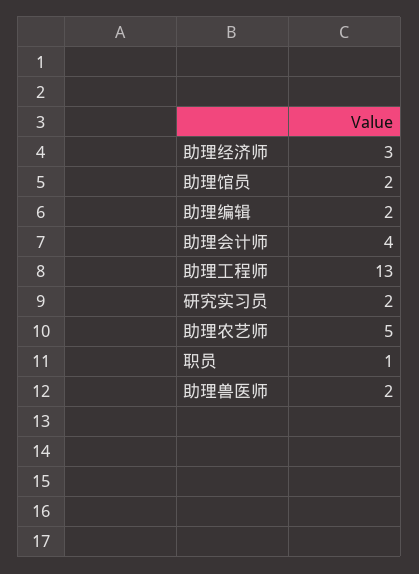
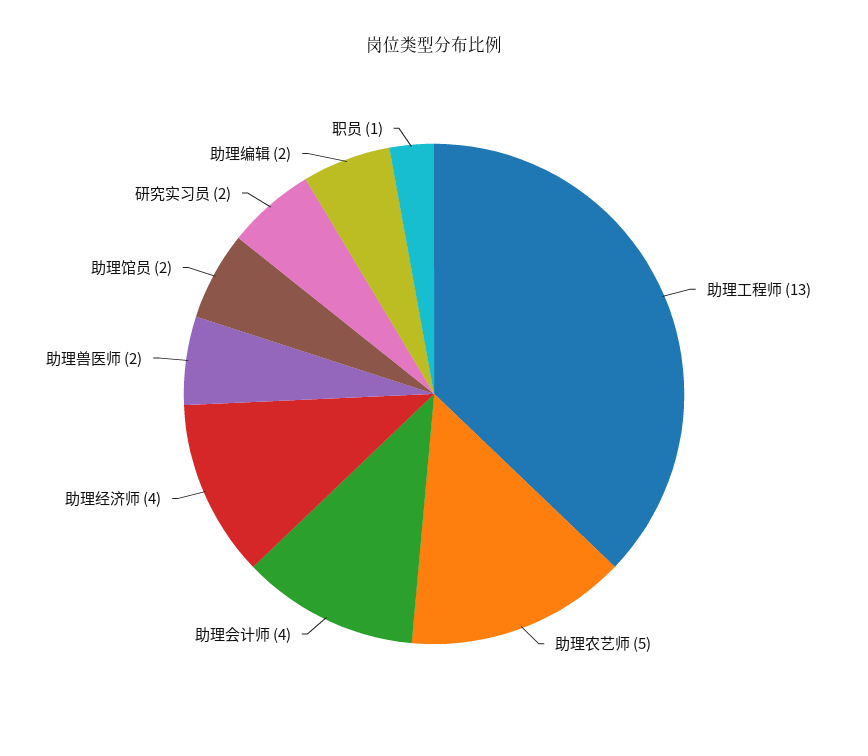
  {
-   "助理经济师": 3,
+   "助理经济师": 4,
    "助理馆员": 2,
    "助理编辑": 2,
    "助理会计师": 4,
    "助理工程师": 13,
    "研究实习员": 2,
    "助理农艺师": 5,
    "职员": 1,
    "助理兽医师": 2
  }

